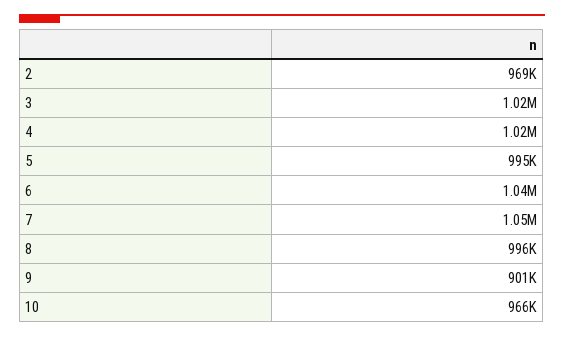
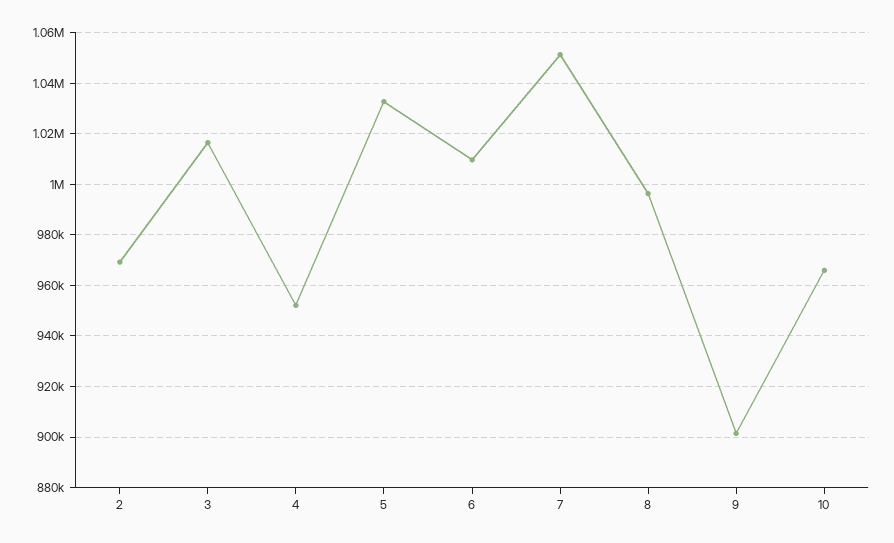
  {
    "2": 969000,
    "3": 1020000,
-   "4": 1020000,
+   "4": 952500,
-   "5": 995000,
+   "5": 1032500,
-   "6": 1040000,
+   "6": 1010000,
    "7": 1050000,
    "8": 996000,
    "9": 901000,
    "10": 966000
  }

